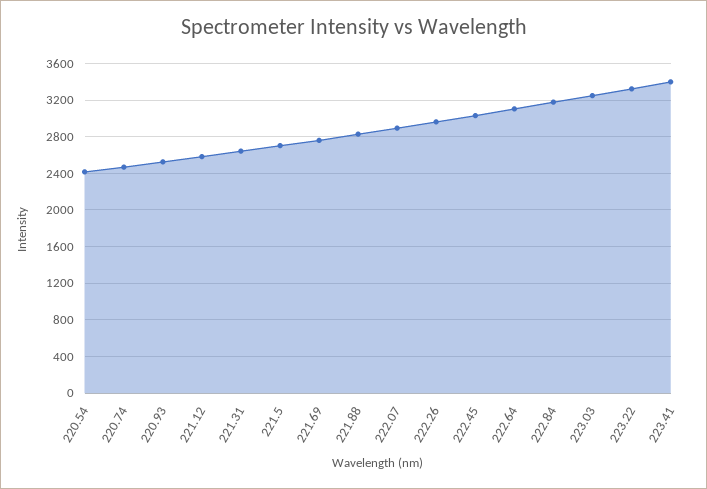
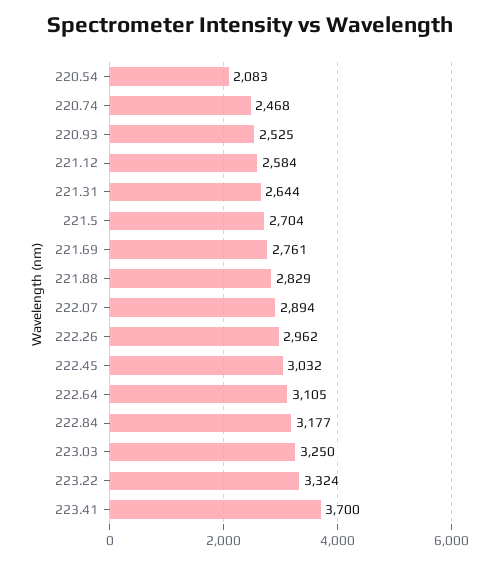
  {
-   "220.54": 2400,
+   "220.54": 2083,
    "220.74": 2468,
    "220.93": 2525,
    "221.12": 2584,
    "221.31": 2644,
    "221.5": 2704,
    "221.69": 2761,
    "221.88": 2829,
    "222.07": 2894,
    "222.26": 2962,
    "222.45": 3032,
    "222.64": 3105,
    "222.84": 3177,
    "223.03": 3250,
    "223.22": 3324,
-   "223.41": 3400
+   "223.41": 3700
  }

